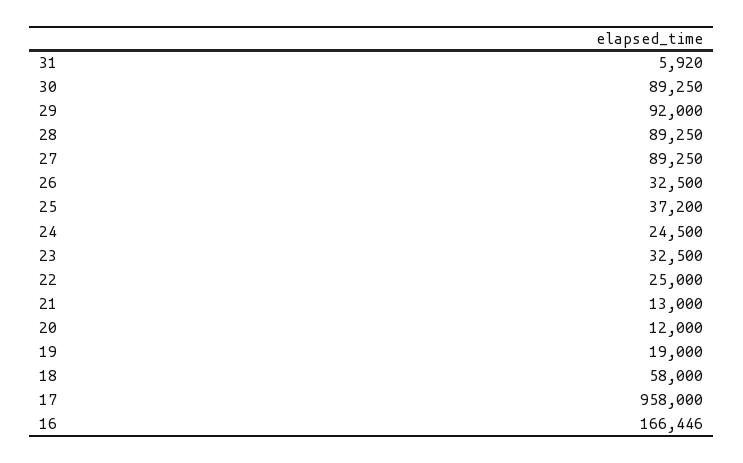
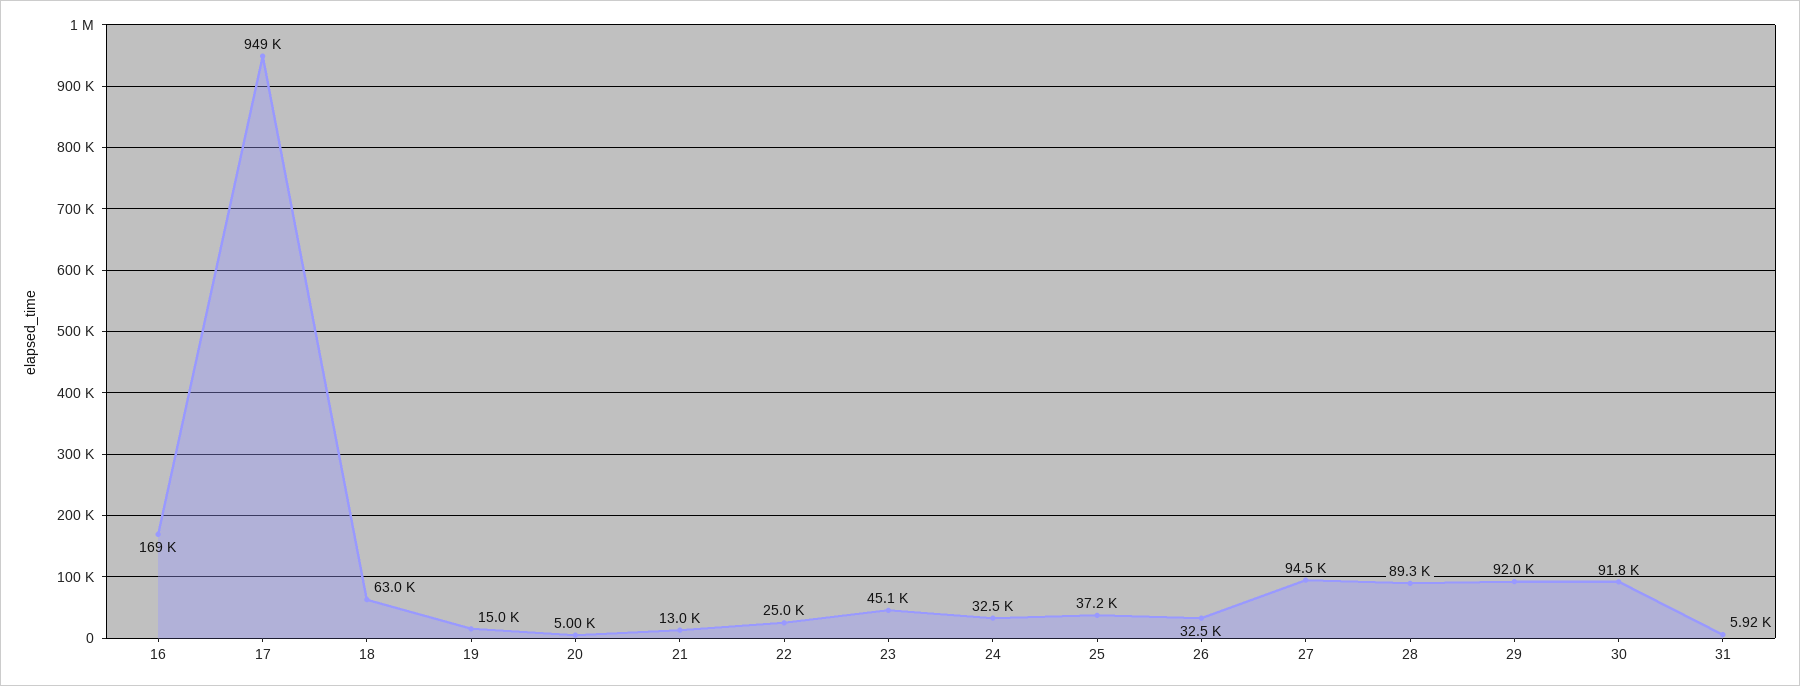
  {
    "31": 5920,
-   "30": 89250,
+   "30": 91800,
    "29": 92000,
    "28": 89250,
-   "27": 89250,
+   "27": 94500,
    "26": 32500,
    "25": 37200,
-   "24": 24500,
+   "24": 32500,
-   "23": 32500,
+   "23": 45100,
    "22": 25000,
    "21": 13000,
-   "20": 12000,
+   "20": 5000,
-   "19": 19000,
+   "19": 15000,
-   "18": 58000,
+   "18": 63000,
-   "17": 958000,
+   "17": 949000,
-   "16": 166446
+   "16": 169000
  }

